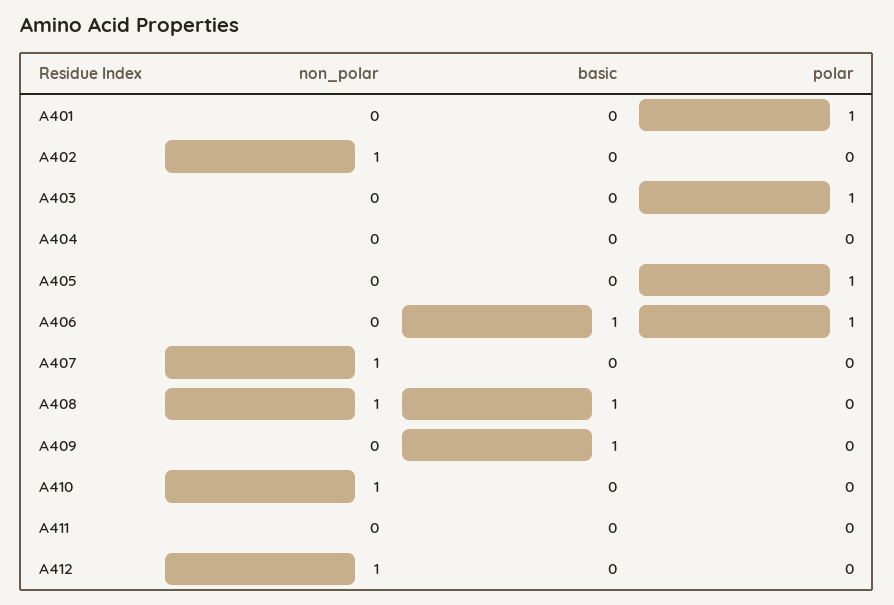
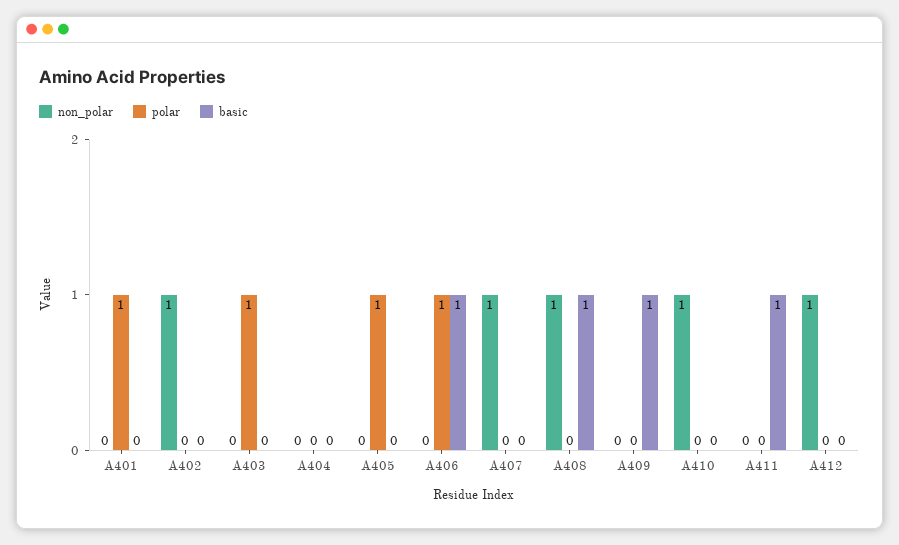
  {
    "non_polar": {
      "A401": 0,
      "A402": 1,
      "A403": 0,
      "A404": 0,
      "A405": 0,
      "A406": 0,
      "A407": 1,
      "A408": 1,
      "A409": 0,
      "A410": 1,
      "A411": 0,
      "A412": 1
    },
    "basic": {
      "A401": 0,
      "A402": 0,
      "A403": 0,
      "A404": 0,
      "A405": 0,
      "A406": 1,
      "A407": 0,
      "A408": 1,
      "A409": 1,
      "A410": 0,
-     "A411": 0,
+     "A411": 1,
      "A412": 0
    },
    "polar": {
      "A401": 1,
      "A402": 0,
      "A403": 1,
      "A404": 0,
      "A405": 1,
      "A406": 1,
      "A407": 0,
      "A408": 0,
      "A409": 0,
      "A410": 0,
      "A411": 0,
      "A412": 0
    }
  }

